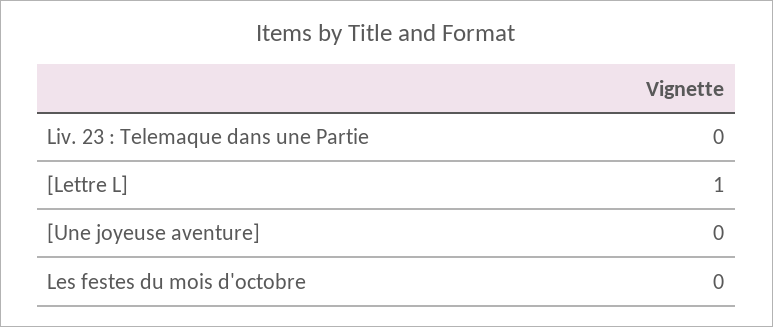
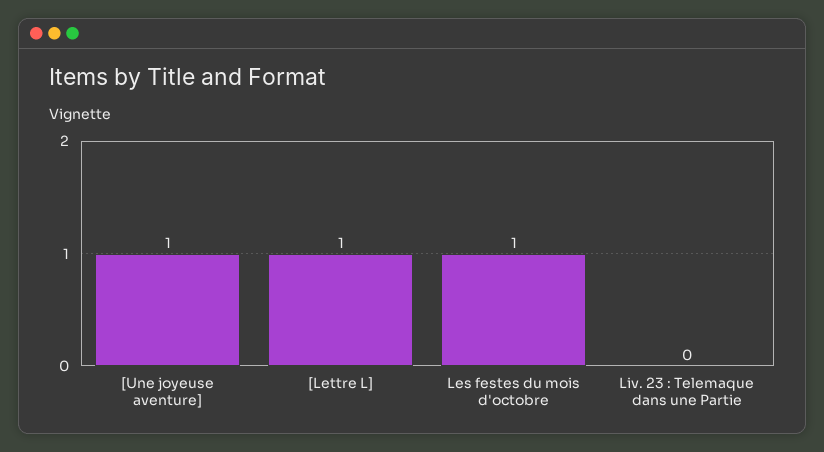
  {
    "Liv. 23 : Telemaque dans une Partie": 0,
    "[Lettre L]": 1,
-   "[Une joyeuse aventure]": 0,
+   "[Une joyeuse aventure]": 1,
-   "Les festes du mois d'octobre": 0
+   "Les festes du mois d'octobre": 1
  }

